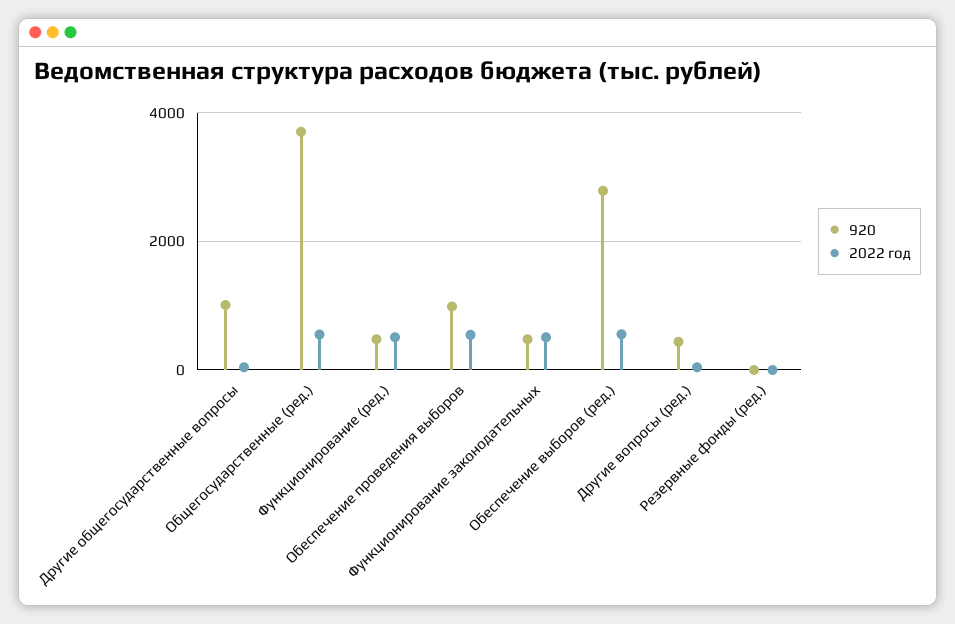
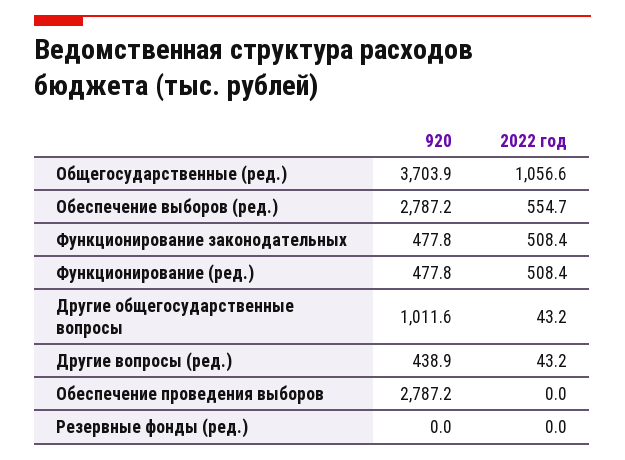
  {
    "920": {
      "Другие общегосударственные вопросы": 1011.6,
      "Общегосударственные (ред.)": 3703.9,
      "Функционирование (ред.)": 477.8,
-     "Обеспечение проведения выборов": 1000,
+     "Обеспечение проведения выборов": 2787.2,
      "Функционирование законодательных": 477.8,
      "Обеспечение выборов (ред.)": 2787.2,
      "Другие вопросы (ред.)": 438.9,
      "Резервные фонды (ред.)": 0
    },
    "2022 год": {
      "Другие общегосударственные вопросы": 43.2,
-     "Общегосударственные (ред.)": 600,
+     "Общегосударственные (ред.)": 1056.6,
      "Функционирование (ред.)": 508.4,
-     "Обеспечение проведения выборов": 600,
+     "Обеспечение проведения выборов": 0,
      "Функционирование законодательных": 508.4,
      "Обеспечение выборов (ред.)": 554.7,
      "Другие вопросы (ред.)": 43.2,
      "Резервные фонды (ред.)": 0
    }
  }

